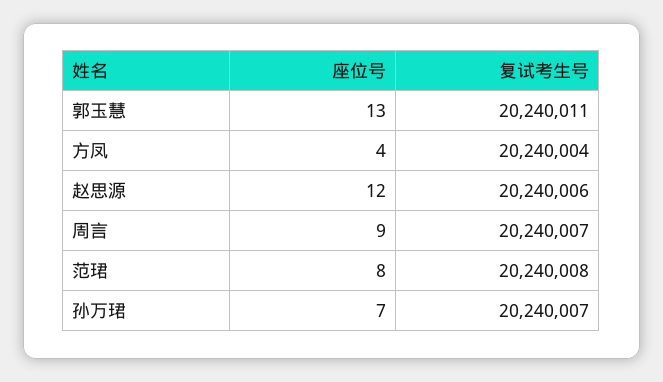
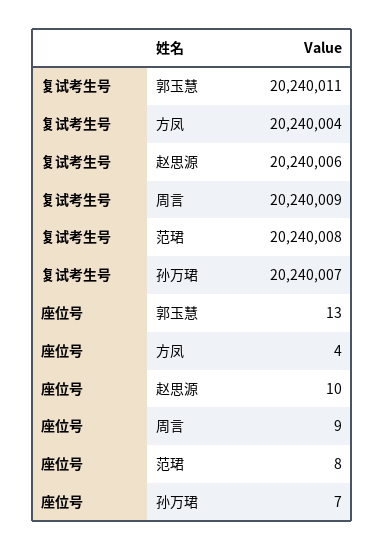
  {
    "座位号": {
      "郭玉慧": 13,
      "方凤": 4,
-     "赵思源": 12,
+     "赵思源": 10,
      "周言": 9,
      "范珺": 8,
      "孙万珺": 7
    },
    "复试考生号": {
      "郭玉慧": 20240011,
      "方凤": 20240004,
      "赵思源": 20240006,
-     "周言": 20240007,
+     "周言": 20240009,
      "范珺": 20240008,
      "孙万珺": 20240007
    }
  }

